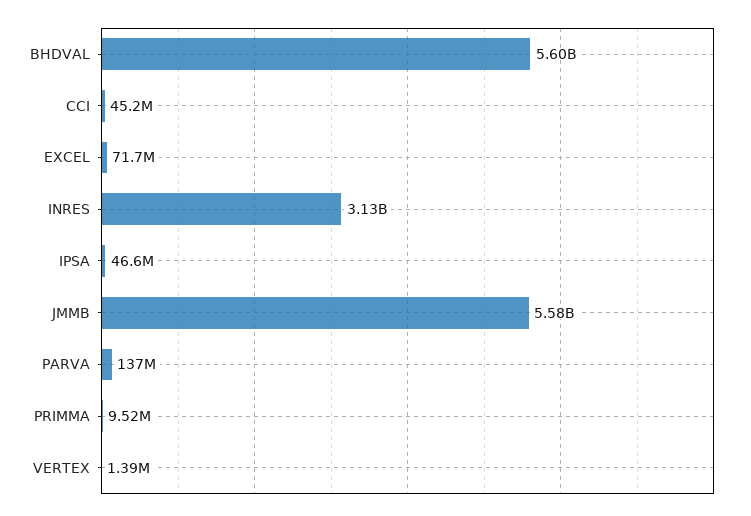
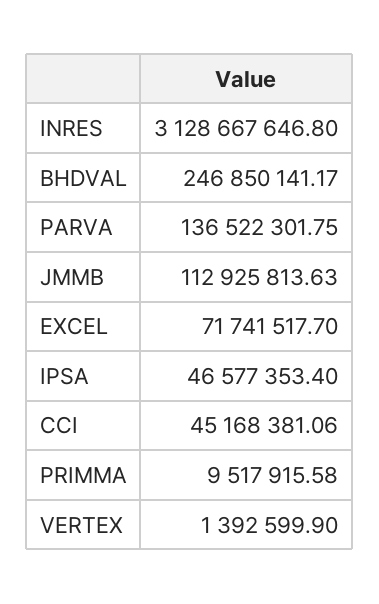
  {
-   "BHDVAL": 5600000000,
+   "BHDVAL": 246850141.17,
    "CCI": 45168381.06,
    "EXCEL": 71741517.7,
    "INRES": 3128667646.8,
    "IPSA": 46577353.4,
-   "JMMB": 5580000000,
+   "JMMB": 112925813.63,
    "PARVA": 136522301.75,
    "PRIMMA": 9517915.58,
    "VERTEX": 1392599.9
  }

